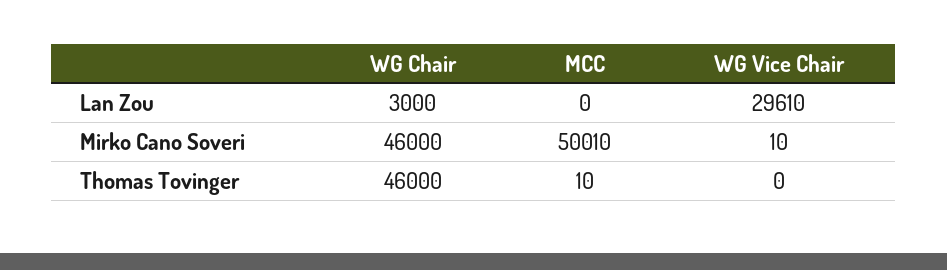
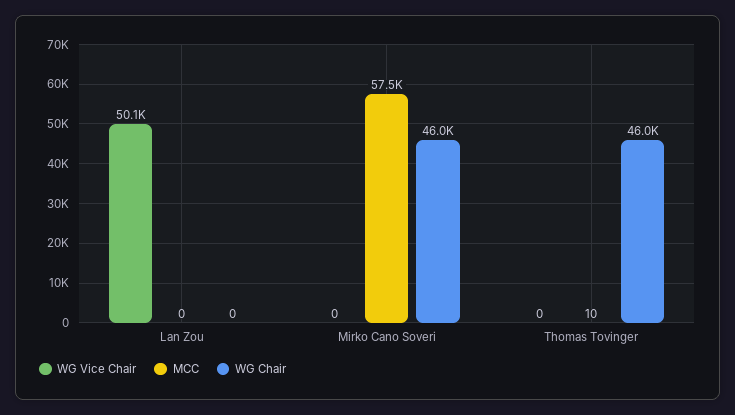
  {
    "WG Chair": {
-     "Lan Zou": 3000,
+     "Lan Zou": 0,
      "Mirko Cano Soveri": 46000,
      "Thomas Tovinger": 46000
    },
    "MCC": {
      "Lan Zou": 0,
-     "Mirko Cano Soveri": 50010,
+     "Mirko Cano Soveri": 57500,
      "Thomas Tovinger": 10
    },
    "WG Vice Chair": {
-     "Lan Zou": 29610,
+     "Lan Zou": 50100,
-     "Mirko Cano Soveri": 10,
+     "Mirko Cano Soveri": 0,
      "Thomas Tovinger": 0
    }
  }

